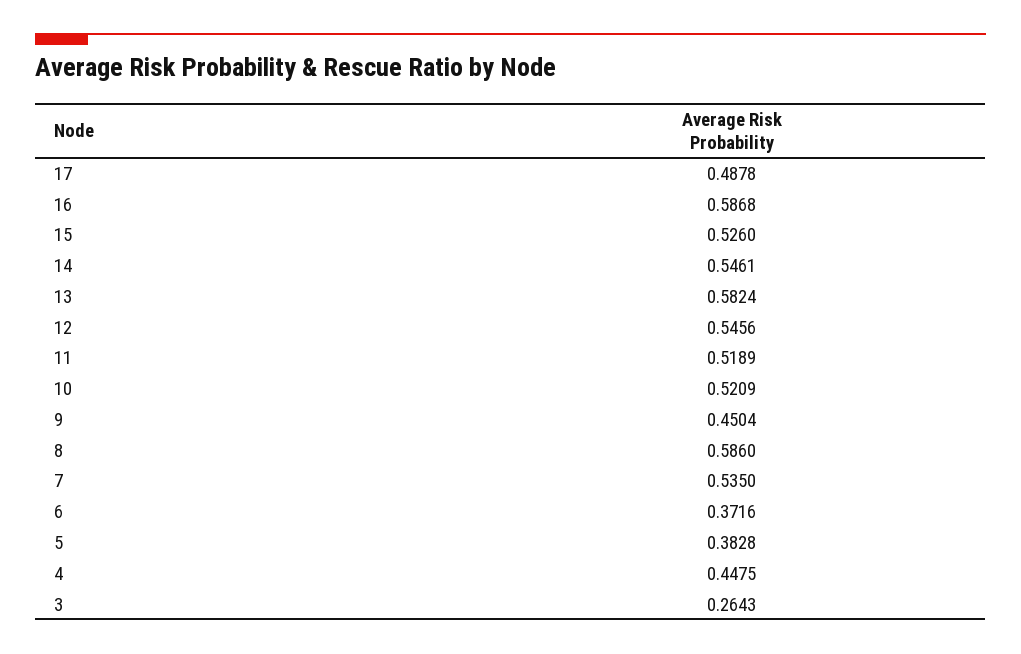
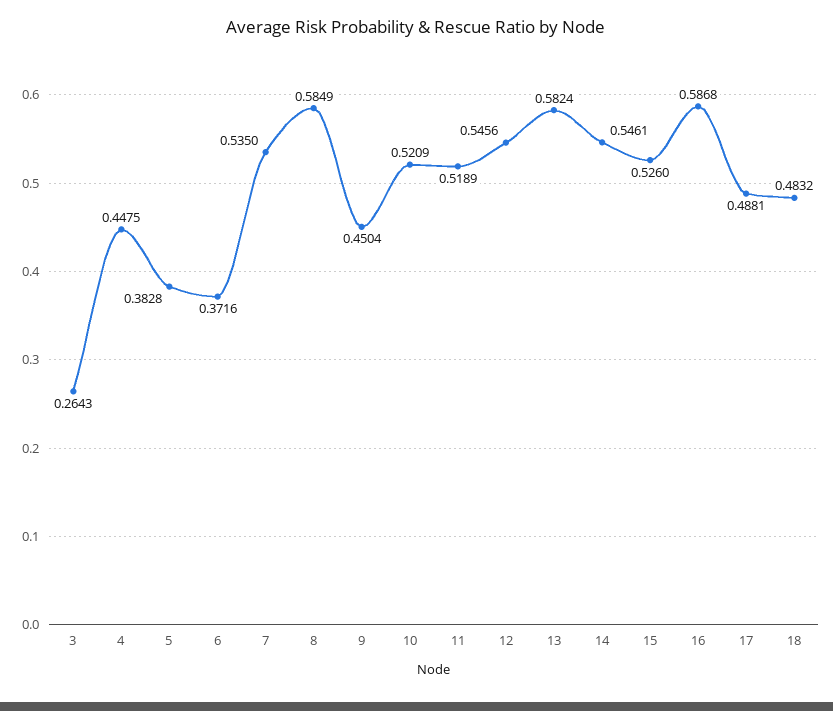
  {
-   "17": 0.4878,
+   "17": 0.4881,
    "16": 0.5868,
    "15": 0.526,
    "14": 0.5461,
    "13": 0.5824,
    "12": 0.5456,
    "11": 0.5189,
    "10": 0.5209,
    "9": 0.4504,
-   "8": 0.586,
+   "8": 0.5849,
    "7": 0.535,
    "6": 0.3716,
    "5": 0.3828,
    "4": 0.4475,
-   "3": 0.2643
+   "3": 0.2643,
+   "18": 0.4832
  }

